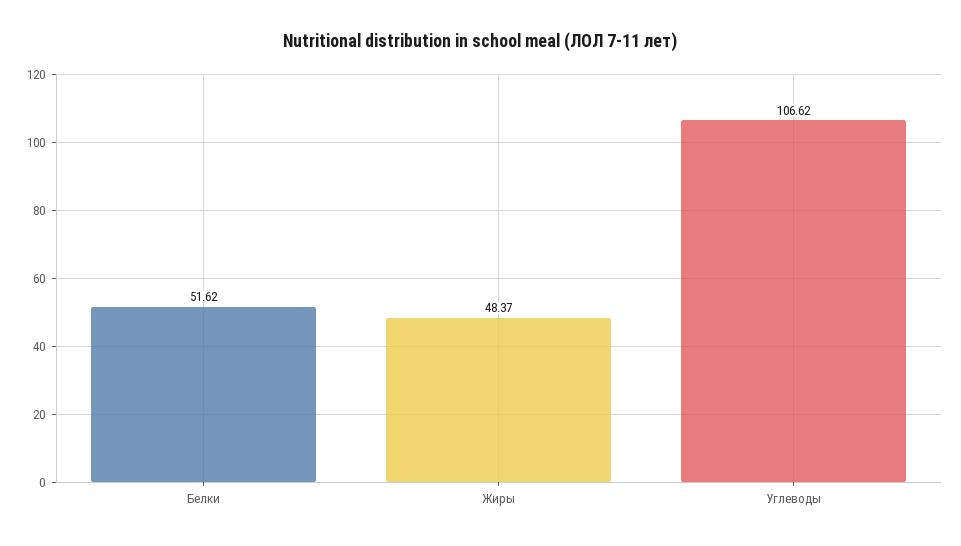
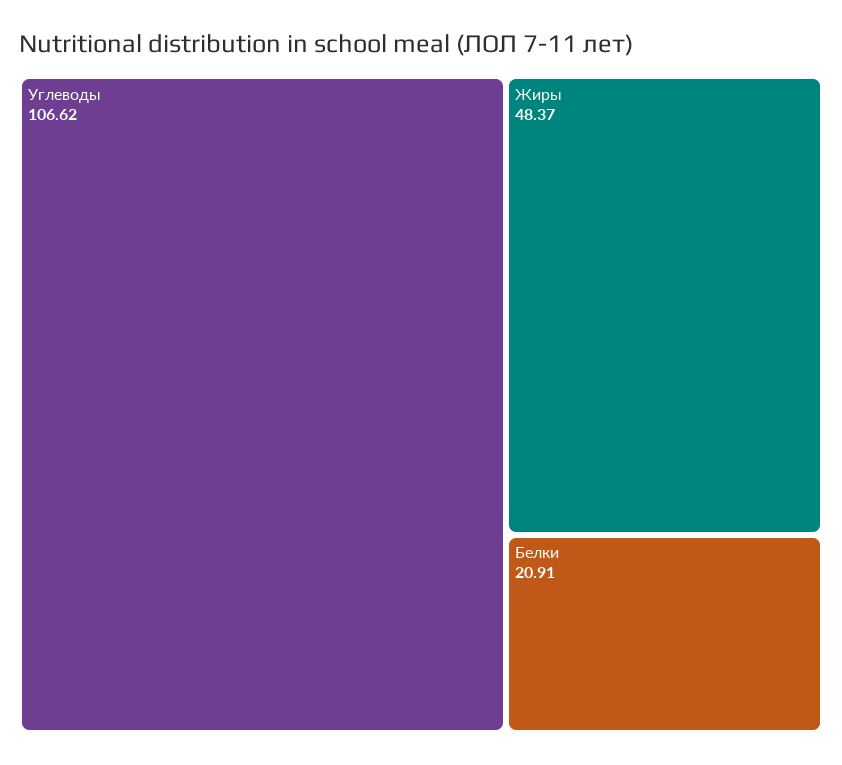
  {
-   "Белки": 51.62,
+   "Белки": 20.91,
    "Жиры": 48.37,
    "Углеводы": 106.62
  }

